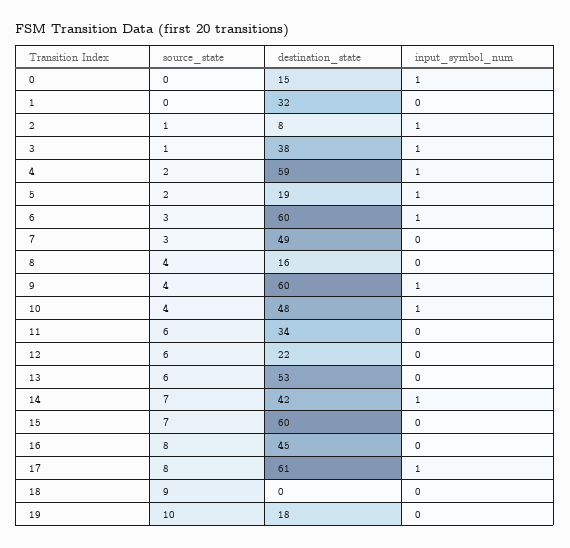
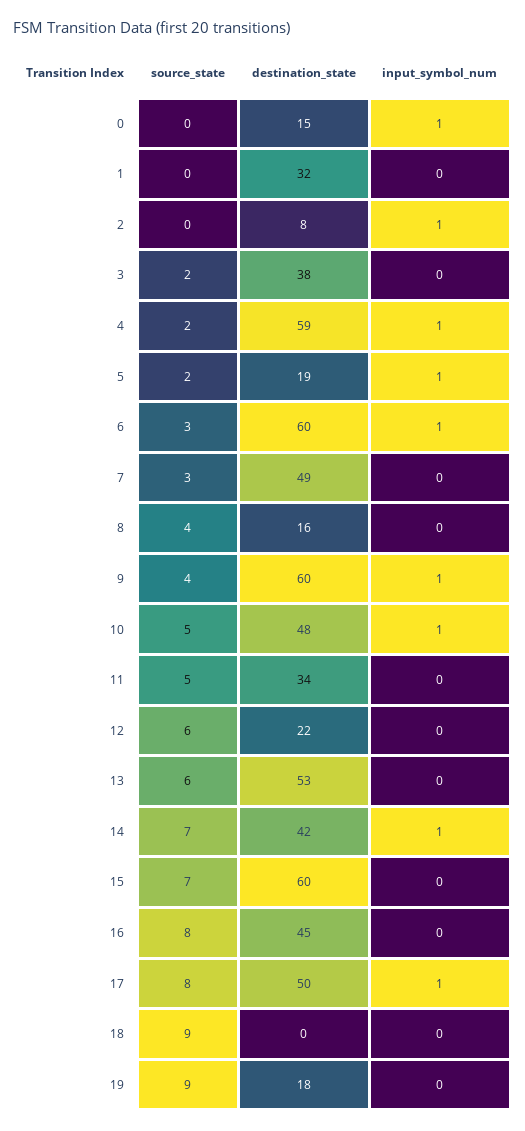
  {
    "source_state": {
      "0": 0,
      "1": 0,
-     "2": 1,
+     "2": 0,
-     "3": 1,
+     "3": 2,
      "4": 2,
      "5": 2,
      "6": 3,
      "7": 3,
      "8": 4,
      "9": 4,
-     "10": 4,
+     "10": 5,
-     "11": 6,
+     "11": 5,
      "12": 6,
      "13": 6,
      "14": 7,
      "15": 7,
      "16": 8,
      "17": 8,
      "18": 9,
-     "19": 10
+     "19": 9
    },
    "destination_state": {
      "0": 15,
      "1": 32,
      "2": 8,
      "3": 38,
      "4": 59,
      "5": 19,
      "6": 60,
      "7": 49,
      "8": 16,
      "9": 60,
      "10": 48,
      "11": 34,
      "12": 22,
      "13": 53,
      "14": 42,
      "15": 60,
      "16": 45,
-     "17": 61,
+     "17": 50,
      "18": 0,
      "19": 18
    },
    "input_symbol_num": {
      "0": 1,
      "1": 0,
      "2": 1,
-     "3": 1,
+     "3": 0,
      "4": 1,
      "5": 1,
      "6": 1,
      "7": 0,
      "8": 0,
      "9": 1,
      "10": 1,
      "11": 0,
      "12": 0,
      "13": 0,
      "14": 1,
      "15": 0,
      "16": 0,
      "17": 1,
      "18": 0,
      "19": 0
    }
  }

